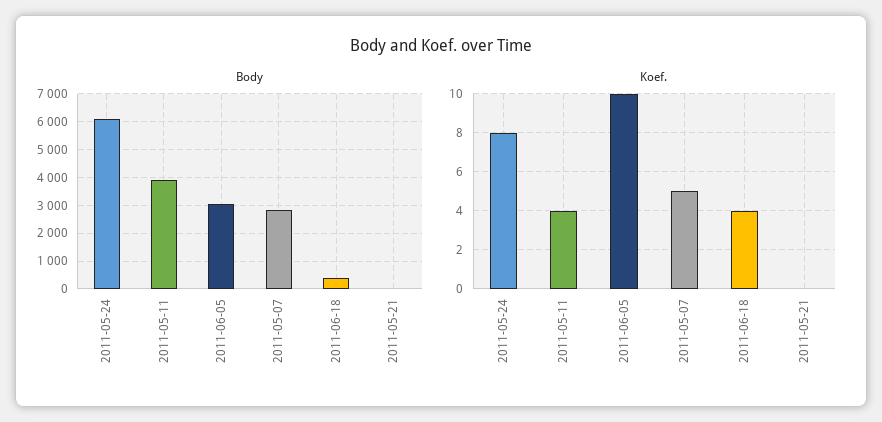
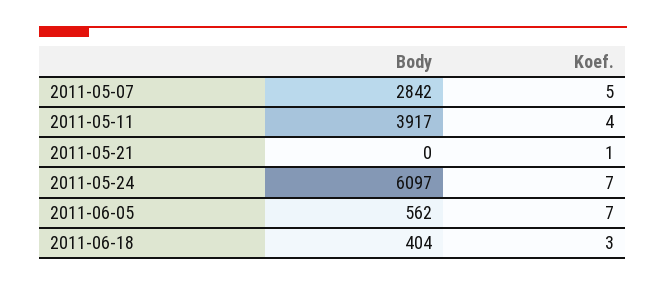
  {
    "Body": {
      "2011-05-24": 6097,
      "2011-05-11": 3917,
-     "2011-06-05": 3000,
+     "2011-06-05": 562,
      "2011-05-07": 2842,
      "2011-06-18": 404,
      "2011-05-21": 0
    },
    "Koef.": {
-     "2011-05-24": 8,
+     "2011-05-24": 7,
      "2011-05-11": 4,
-     "2011-06-05": 10,
+     "2011-06-05": 7,
      "2011-05-07": 5,
-     "2011-06-18": 4,
+     "2011-06-18": 3,
-     "2011-05-21": 0
+     "2011-05-21": 1
    }
  }

